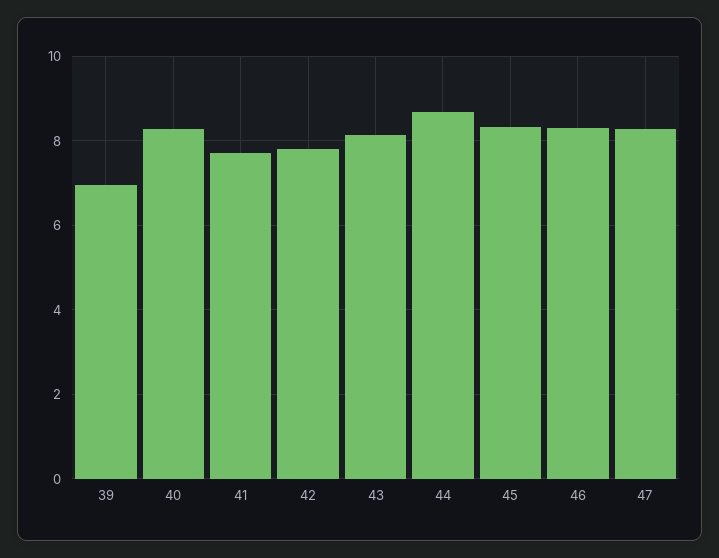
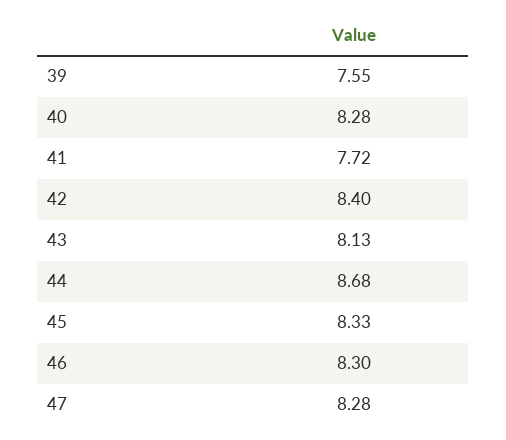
  {
-   "39": 7,
+   "39": 7.55,
    "40": 8.28,
    "41": 7.72,
-   "42": 7.8,
+   "42": 8.4,
    "43": 8.13,
    "44": 8.68,
    "45": 8.33,
    "46": 8.3,
    "47": 8.28
  }

